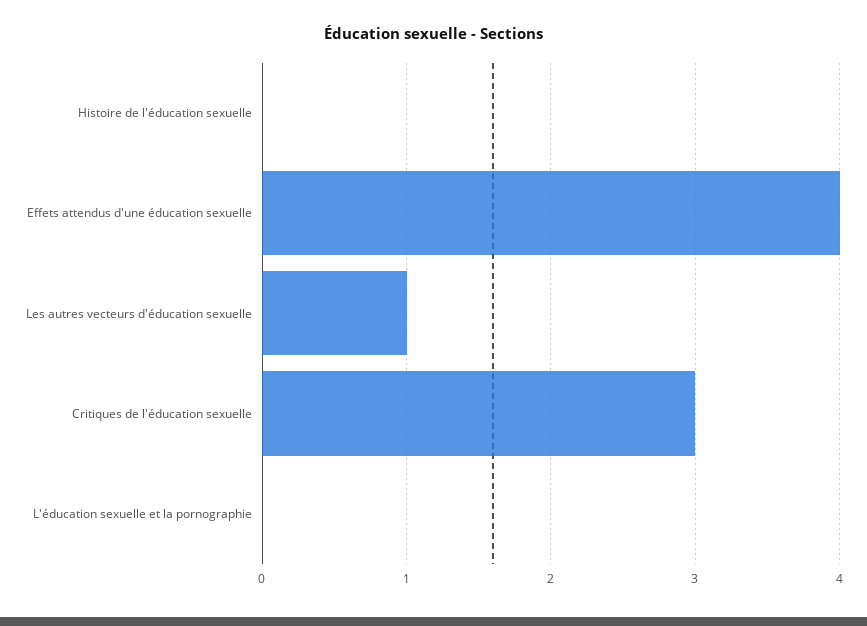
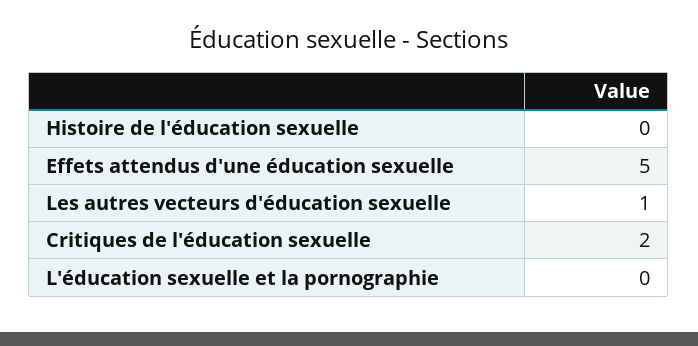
  {
    "Histoire de l'éducation sexuelle": 0,
-   "Effets attendus d'une éducation sexuelle": 4,
+   "Effets attendus d'une éducation sexuelle": 5,
    "Les autres vecteurs d'éducation sexuelle": 1,
-   "Critiques de l'éducation sexuelle": 3,
+   "Critiques de l'éducation sexuelle": 2,
    "L'éducation sexuelle et la pornographie": 0
  }

